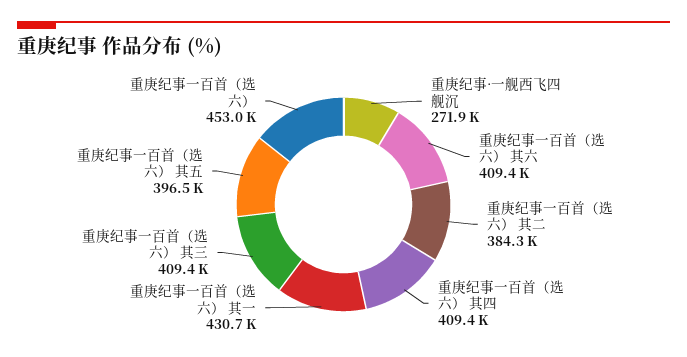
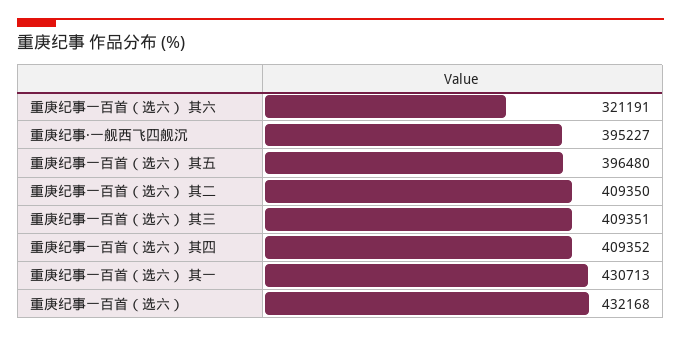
  {
-   "重庚纪事·一舰西飞四舰沉": 271900,
+   "重庚纪事·一舰西飞四舰沉": 395227,
-   "重庚纪事一百首（选六） 其六": 409400,
+   "重庚纪事一百首（选六） 其六": 321191,
-   "重庚纪事一百首（选六） 其二": 384300,
+   "重庚纪事一百首（选六） 其二": 409350,
    "重庚纪事一百首（选六） 其四": 409352,
    "重庚纪事一百首（选六） 其一": 430713,
    "重庚纪事一百首（选六） 其三": 409351,
    "重庚纪事一百首（选六） 其五": 396480,
-   "重庚纪事一百首（选六）": 453000
+   "重庚纪事一百首（选六）": 432168
  }

